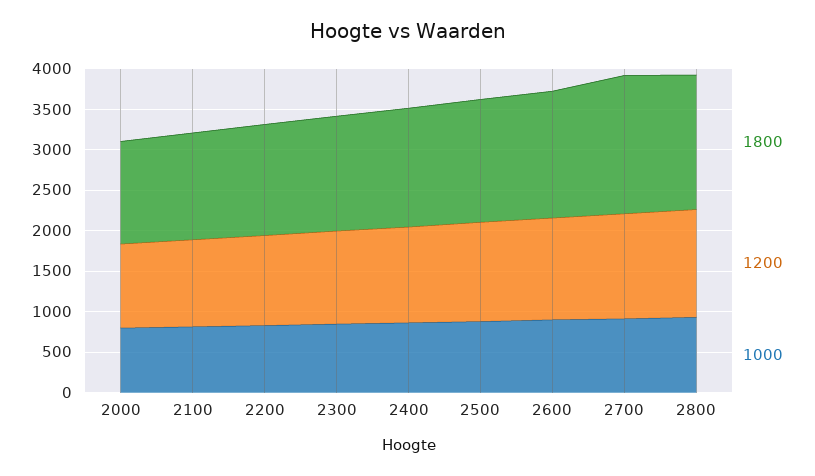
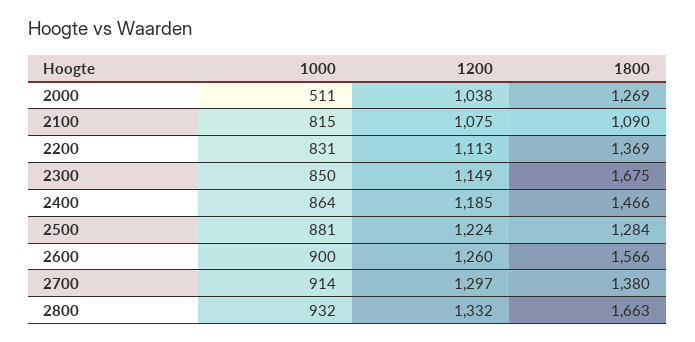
  {
    "1800": {
      "2000": 1269,
-     "2100": 1300,
+     "2100": 1090,
      "2200": 1369,
-     "2300": 1400,
+     "2300": 1675,
      "2400": 1466,
-     "2500": 1500,
+     "2500": 1284,
      "2600": 1566,
-     "2700": 1700,
+     "2700": 1380,
      "2800": 1663
    },
    "1200": {
      "2000": 1038,
      "2100": 1075,
      "2200": 1113,
      "2300": 1149,
      "2400": 1185,
      "2500": 1224,
      "2600": 1260,
      "2700": 1297,
      "2800": 1332
    },
    "1000": {
-     "2000": 800,
+     "2000": 511,
      "2100": 815,
      "2200": 831,
      "2300": 850,
      "2400": 864,
      "2500": 881,
      "2600": 900,
      "2700": 914,
      "2800": 932
    }
  }

